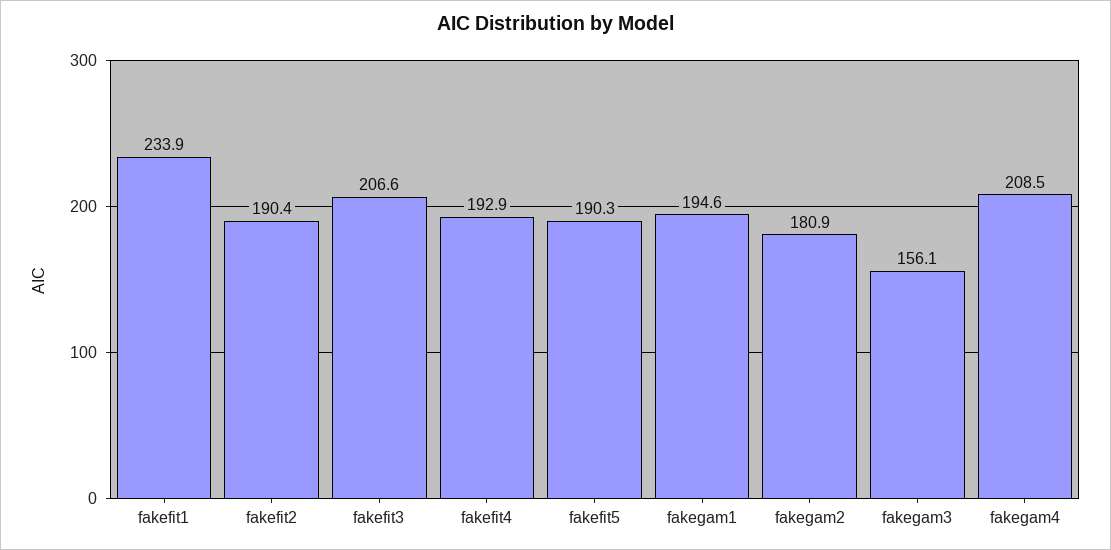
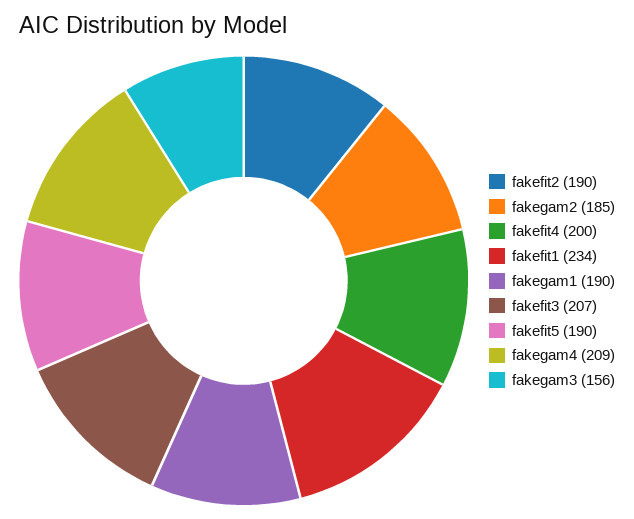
  {
    "fakefit1": 233.9,
    "fakefit2": 190.4,
    "fakefit3": 206.6,
-   "fakefit4": 192.9,
+   "fakefit4": 200,
    "fakefit5": 190.3,
-   "fakegam1": 194.6,
+   "fakegam1": 190,
-   "fakegam2": 180.9,
+   "fakegam2": 185,
    "fakegam3": 156.1,
    "fakegam4": 208.5
  }

